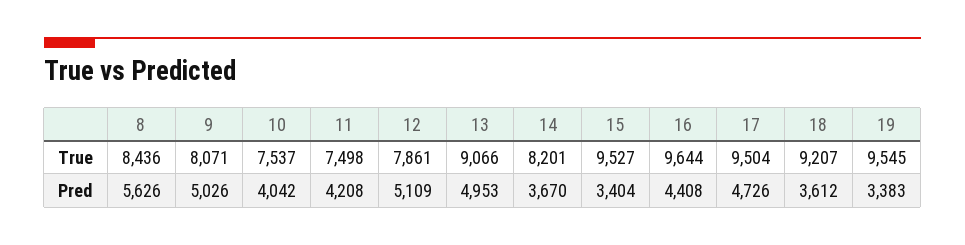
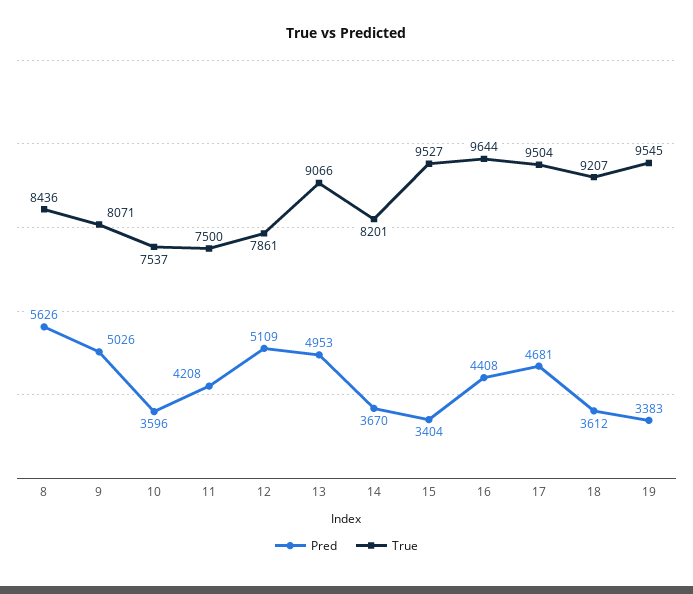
  {
    "True": {
      "8": 8436,
      "9": 8071,
      "10": 7537,
-     "11": 7498,
+     "11": 7500,
      "12": 7861,
      "13": 9066,
      "14": 8201,
      "15": 9527,
      "16": 9644,
      "17": 9504,
      "18": 9207,
      "19": 9545
    },
    "Pred": {
      "8": 5626,
      "9": 5026,
-     "10": 4042,
+     "10": 3596,
      "11": 4208,
      "12": 5109,
      "13": 4953,
      "14": 3670,
      "15": 3404,
      "16": 4408,
-     "17": 4726,
+     "17": 4681,
      "18": 3612,
      "19": 3383
    }
  }

